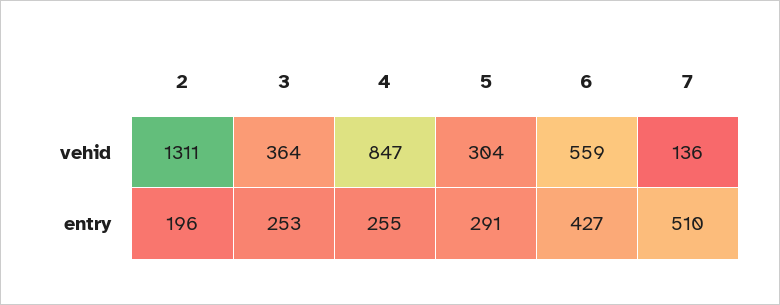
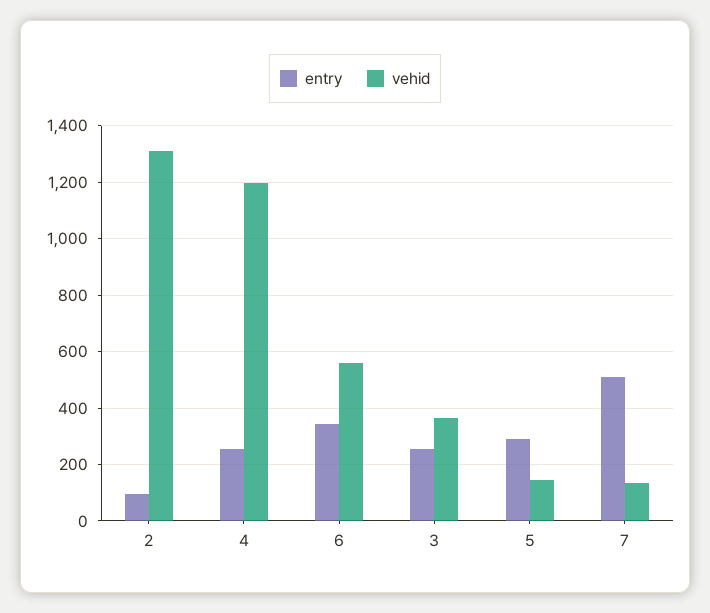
  {
    "vehid": {
      "2": 1311,
      "3": 364,
-     "4": 847,
+     "4": 1200,
-     "5": 304,
+     "5": 150,
      "6": 559,
      "7": 136
    },
    "entry": {
-     "2": 196,
+     "2": 100,
      "3": 253,
      "4": 255,
      "5": 291,
-     "6": 427,
+     "6": 350,
      "7": 510
    }
  }

